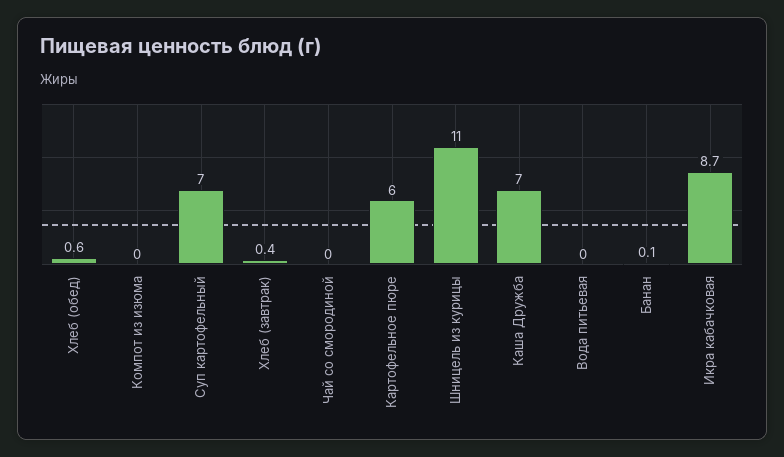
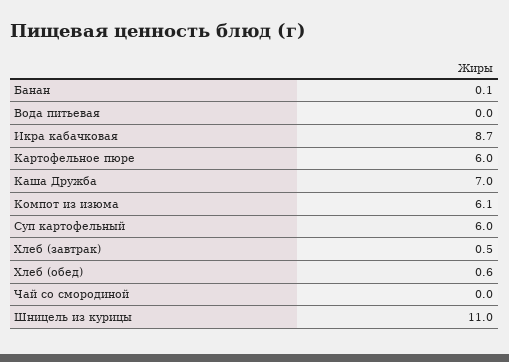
  {
    "Хлеб (обед)": 0.6,
-   "Компот из изюма": 0,
+   "Компот из изюма": 6.1,
-   "Суп картофельный": 7,
+   "Суп картофельный": 6,
-   "Хлеб (завтрак)": 0.4,
+   "Хлеб (завтрак)": 0.5,
    "Чай со смородиной": 0,
    "Картофельное пюре": 6,
    "Шницель из курицы": 11,
    "Каша Дружба": 7,
    "Вода питьевая": 0,
    "Банан": 0.1,
    "Икра кабачковая": 8.7
  }

